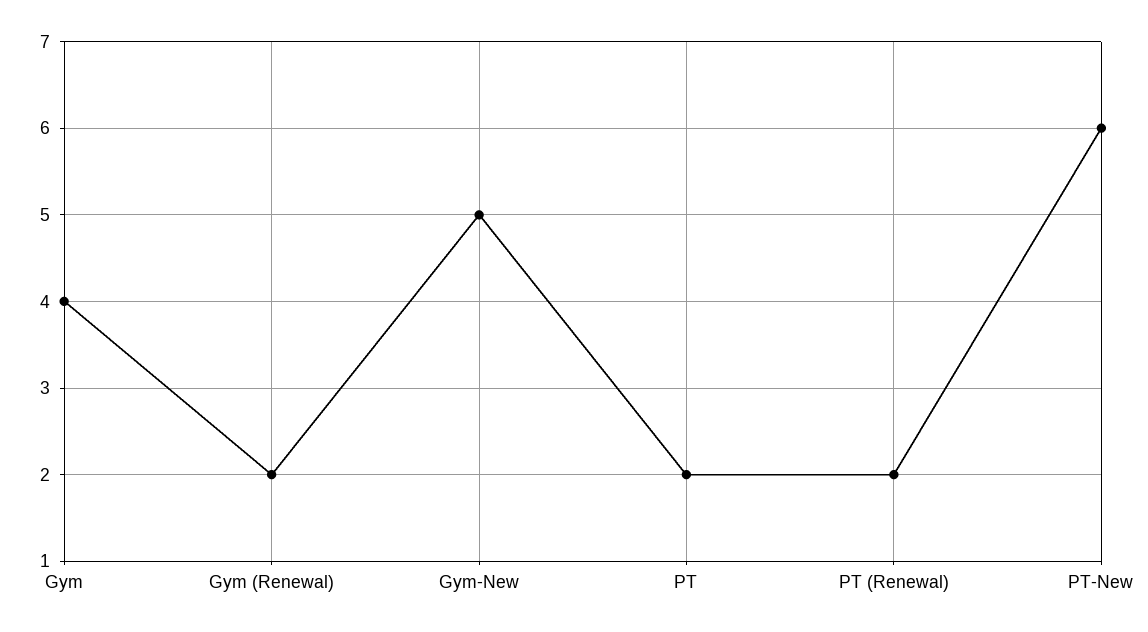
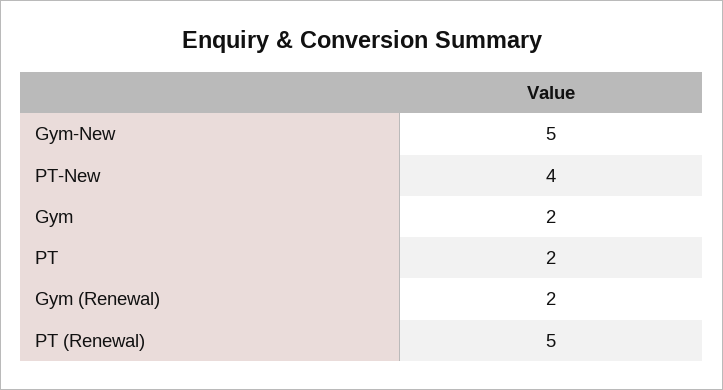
  {
-   "Gym": 4,
+   "Gym": 2,
    "Gym (Renewal)": 2,
    "Gym-New": 5,
    "PT": 2,
-   "PT (Renewal)": 2,
+   "PT (Renewal)": 5,
-   "PT-New": 6
+   "PT-New": 4
  }

